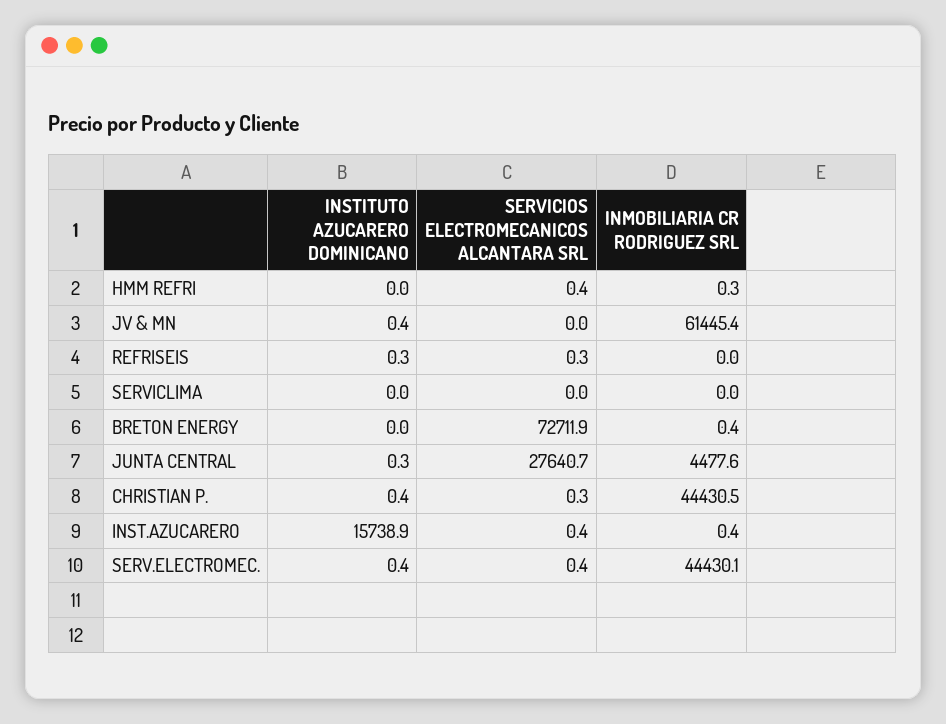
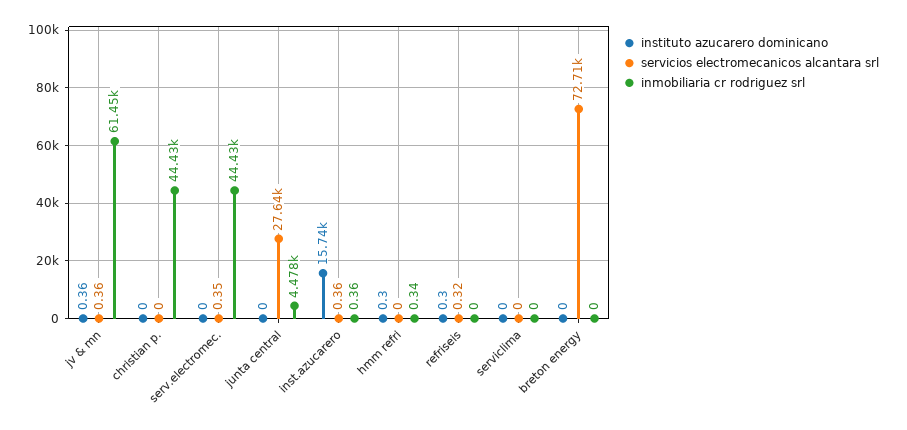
  {
    "INSTITUTO AZUCARERO DOMINICANO": {
-     "HMM REFRI": 0,
+     "HMM REFRI": 0.3,
      "JV & MN": 0.36,
      "REFRISEIS": 0.3,
      "SERVICLIMA": 0,
      "BRETON ENERGY": 0,
-     "JUNTA CENTRAL": 0.3,
+     "JUNTA CENTRAL": 0,
-     "CHRISTIAN P.": 0.4,
+     "CHRISTIAN P.": 0,
      "INST.AZUCARERO": 15738.9,
-     "SERV.ELECTROMEC.": 0.4
+     "SERV.ELECTROMEC.": 0
    },
    "SERVICIOS ELECTROMECANICOS ALCANTARA SRL": {
-     "HMM REFRI": 0.4,
+     "HMM REFRI": 0,
-     "JV & MN": 0,
+     "JV & MN": 0.36,
      "REFRISEIS": 0.32,
      "SERVICLIMA": 0,
      "BRETON ENERGY": 72711.9,
      "JUNTA CENTRAL": 27640.7,
-     "CHRISTIAN P.": 0.3,
+     "CHRISTIAN P.": 0,
      "INST.AZUCARERO": 0.36,
      "SERV.ELECTROMEC.": 0.35
    },
    "INMOBILIARIA CR RODRIGUEZ SRL": {
      "HMM REFRI": 0.34,
      "JV & MN": 61445.4,
      "REFRISEIS": 0,
      "SERVICLIMA": 0,
-     "BRETON ENERGY": 0.4,
+     "BRETON ENERGY": 0,
      "JUNTA CENTRAL": 4477.6,
      "CHRISTIAN P.": 44430.5,
      "INST.AZUCARERO": 0.36,
      "SERV.ELECTROMEC.": 44430.1
    }
  }

